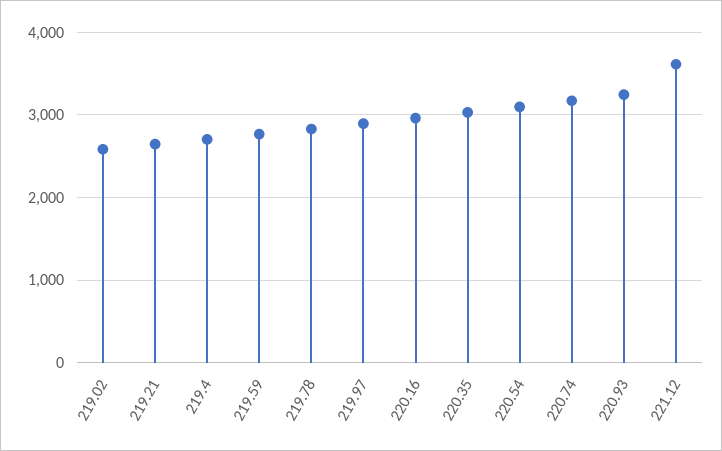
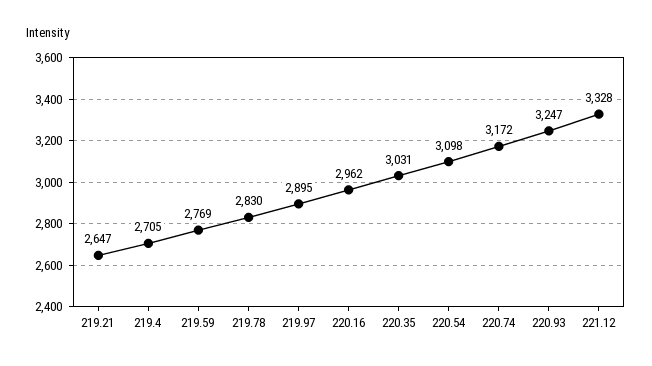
  {
-   "219.02": 2600,
    "219.21": 2647,
    "219.4": 2705,
    "219.59": 2769,
    "219.78": 2830,
    "219.97": 2895,
    "220.16": 2962,
    "220.35": 3031,
    "220.54": 3098,
    "220.74": 3172,
    "220.93": 3247,
-   "221.12": 3600
+   "221.12": 3328
  }

